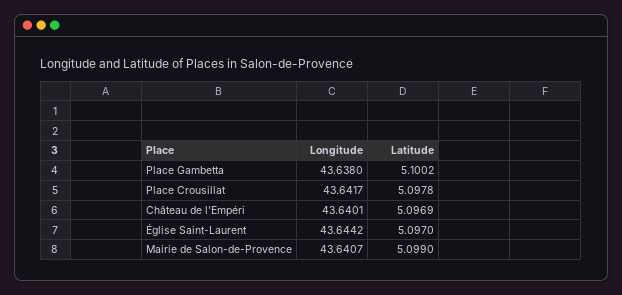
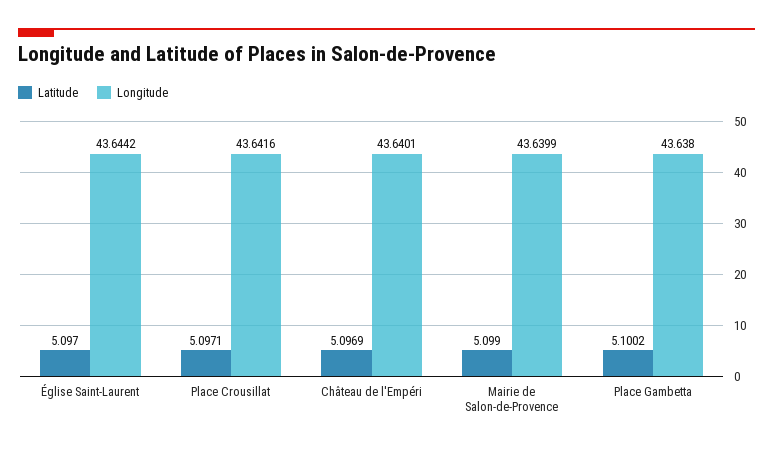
  {
    "Longitude": {
      "Place Gambetta": 43.638,
-     "Place Crousillat": 43.6417,
+     "Place Crousillat": 43.6416,
      "Château de l'Empéri": 43.6401,
      "Église Saint-Laurent": 43.6442,
-     "Mairie de Salon-de-Provence": 43.6407
+     "Mairie de Salon-de-Provence": 43.6399
    },
    "Latitude": {
      "Place Gambetta": 5.1002,
-     "Place Crousillat": 5.0978,
+     "Place Crousillat": 5.0971,
      "Château de l'Empéri": 5.0969,
      "Église Saint-Laurent": 5.097,
      "Mairie de Salon-de-Provence": 5.099
    }
  }

